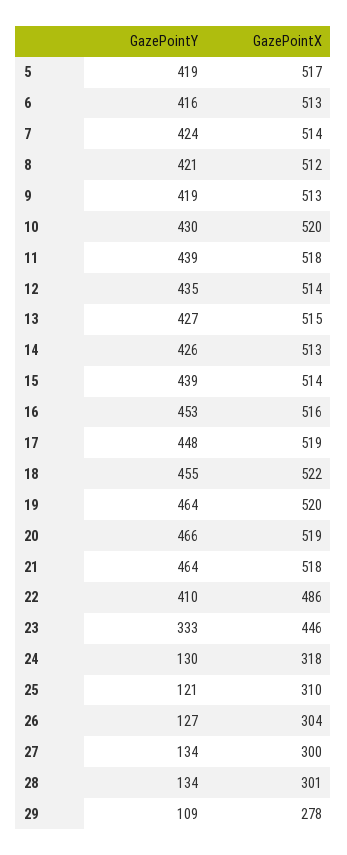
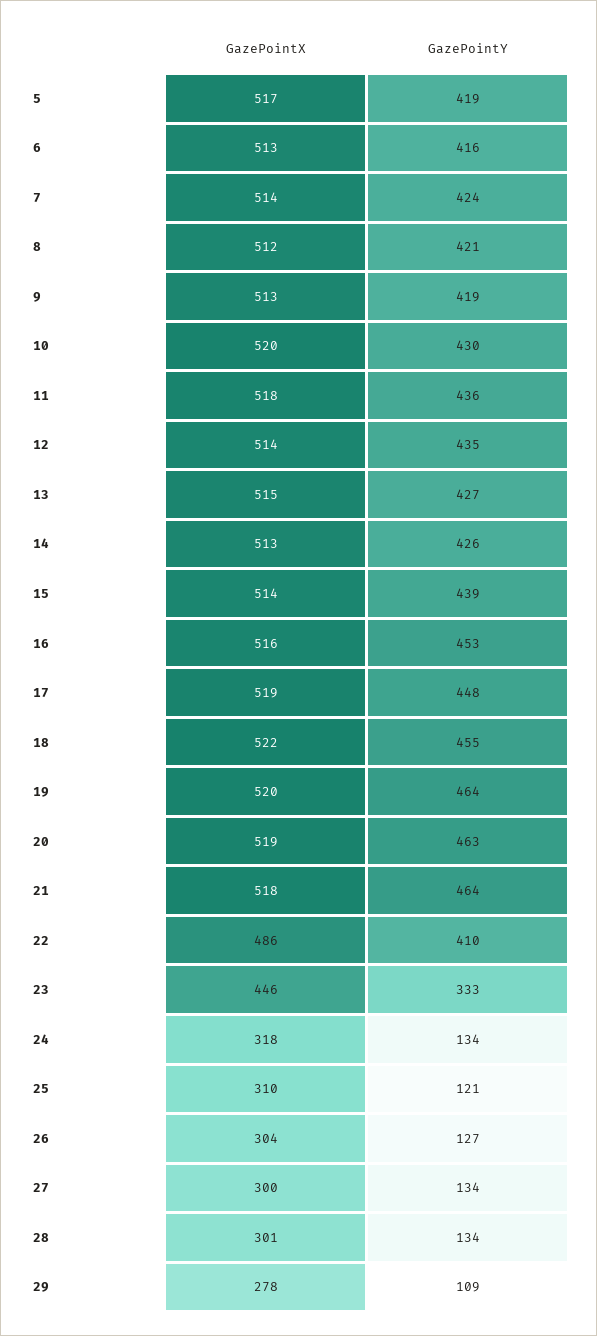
  {
    "GazePointY": {
      "5": 419,
      "6": 416,
      "7": 424,
      "8": 421,
      "9": 419,
      "10": 430,
-     "11": 439,
+     "11": 436,
      "12": 435,
      "13": 427,
      "14": 426,
      "15": 439,
      "16": 453,
      "17": 448,
      "18": 455,
      "19": 464,
-     "20": 466,
+     "20": 463,
      "21": 464,
      "22": 410,
      "23": 333,
-     "24": 130,
+     "24": 134,
      "25": 121,
      "26": 127,
      "27": 134,
      "28": 134,
      "29": 109
    },
    "GazePointX": {
      "5": 517,
      "6": 513,
      "7": 514,
      "8": 512,
      "9": 513,
      "10": 520,
      "11": 518,
      "12": 514,
      "13": 515,
      "14": 513,
      "15": 514,
      "16": 516,
      "17": 519,
      "18": 522,
      "19": 520,
      "20": 519,
      "21": 518,
      "22": 486,
      "23": 446,
      "24": 318,
      "25": 310,
      "26": 304,
      "27": 300,
      "28": 301,
      "29": 278
    }
  }

